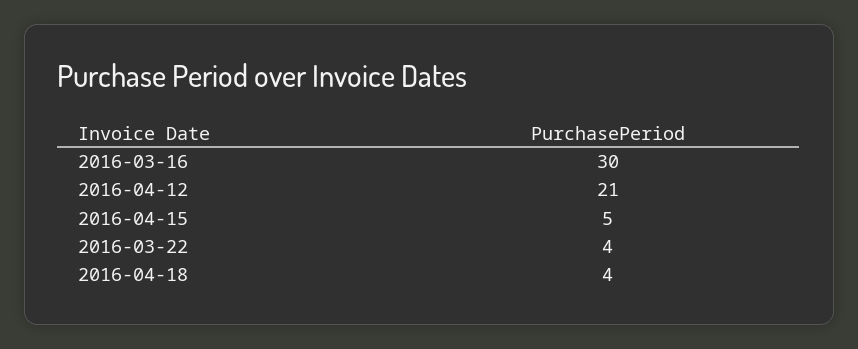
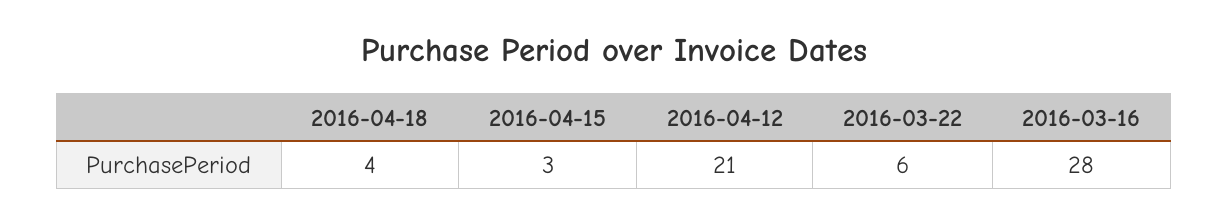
  {
-   "2016-03-16": 30,
+   "2016-03-16": 28,
    "2016-04-12": 21,
-   "2016-04-15": 5,
+   "2016-04-15": 3,
-   "2016-03-22": 4,
+   "2016-03-22": 6,
    "2016-04-18": 4
  }

